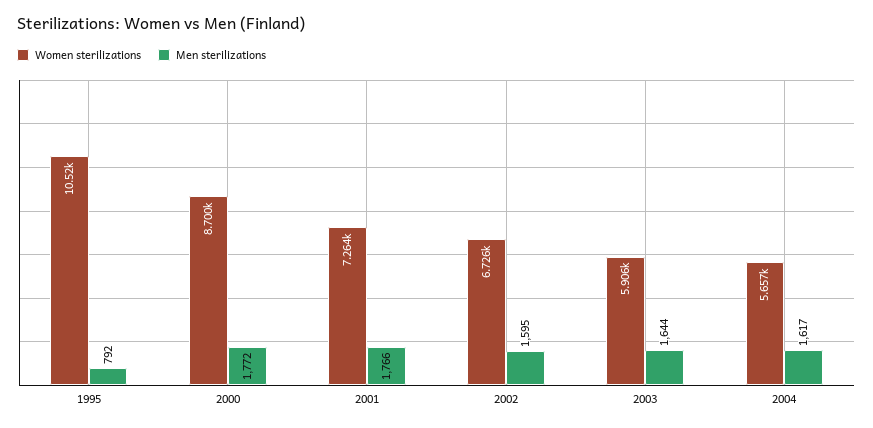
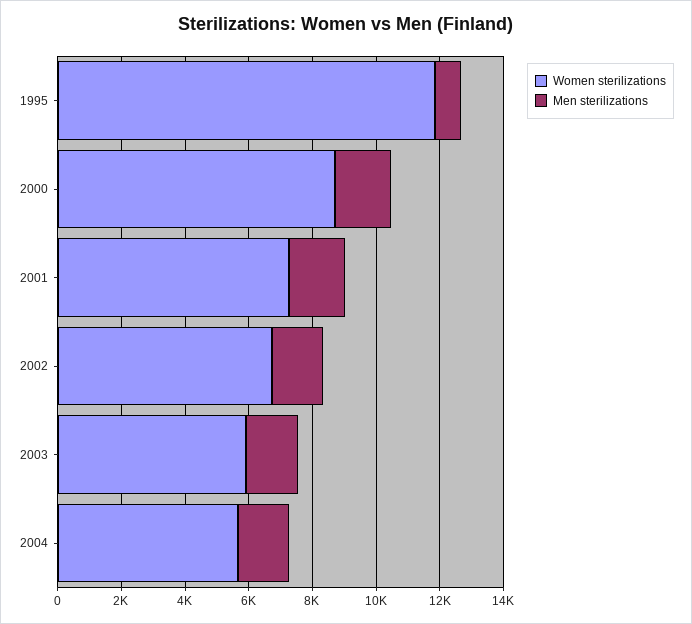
  {
    "Women sterilizations": {
-     "1995": 10520,
+     "1995": 12000,
      "2000": 8700,
      "2001": 7264,
      "2002": 6726,
      "2003": 5906,
      "2004": 5657
    },
    "Men sterilizations": {
      "1995": 792,
      "2000": 1772,
      "2001": 1766,
      "2002": 1595,
      "2003": 1644,
      "2004": 1617
    }
  }

